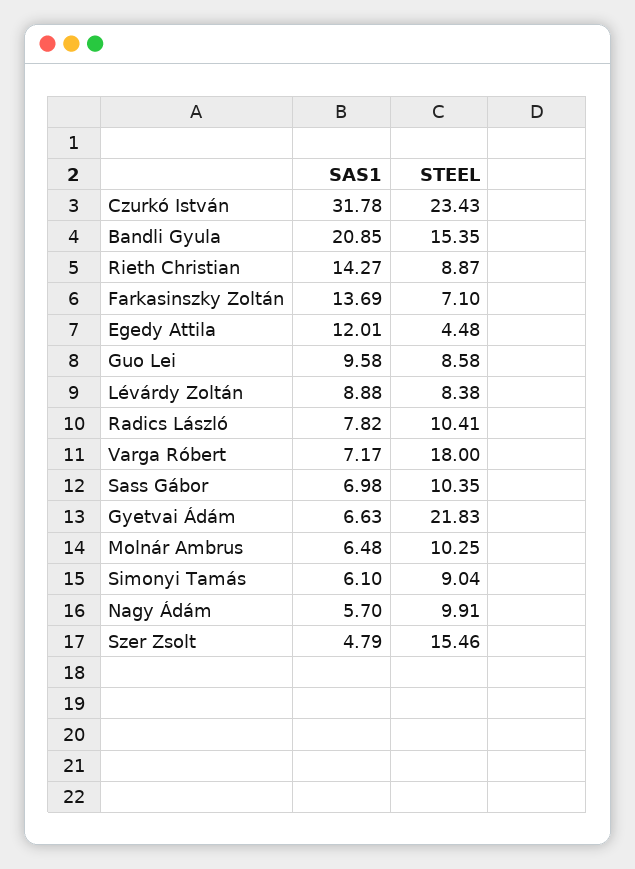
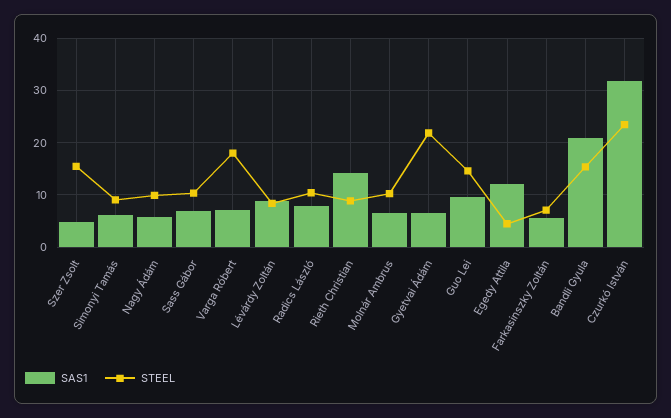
  {
    "SAS1": {
      "Czurkó István": 31.78,
      "Bandli Gyula": 20.85,
      "Rieth Christian": 14.27,
-     "Farkasinszky Zoltán": 13.69,
+     "Farkasinszky Zoltán": 6,
      "Egedy Attila": 12.01,
      "Guo Lei": 9.58,
      "Lévárdy Zoltán": 8.88,
      "Radics László": 7.82,
      "Varga Róbert": 7.17,
      "Sass Gábor": 6.98,
      "Gyetvai Ádám": 6.63,
      "Molnár Ambrus": 6.48,
      "Simonyi Tamás": 6.1,
      "Nagy Ádám": 5.7,
      "Szer Zsolt": 4.79
    },
    "STEEL": {
      "Czurkó István": 23.43,
      "Bandli Gyula": 15.35,
      "Rieth Christian": 8.87,
      "Farkasinszky Zoltán": 7.1,
      "Egedy Attila": 4.48,
-     "Guo Lei": 8.58,
+     "Guo Lei": 14,
      "Lévárdy Zoltán": 8.38,
      "Radics László": 10.41,
      "Varga Róbert": 18,
      "Sass Gábor": 10.35,
      "Gyetvai Ádám": 21.83,
      "Molnár Ambrus": 10.25,
      "Simonyi Tamás": 9.04,
      "Nagy Ádám": 9.91,
      "Szer Zsolt": 15.46
    }
  }

